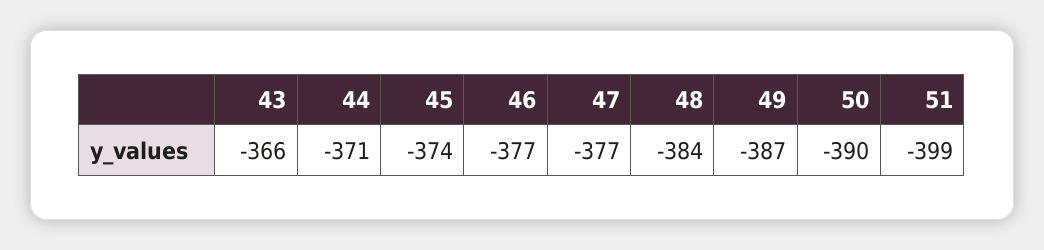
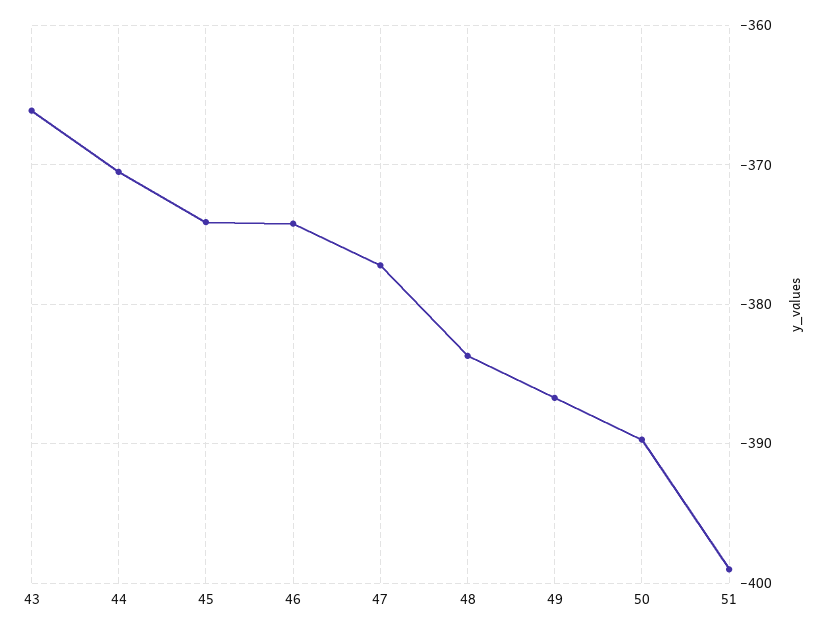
  {
    "43": -366,
    "44": -371,
    "45": -374,
-   "46": -377,
+   "46": -374,
    "47": -377,
    "48": -384,
    "49": -387,
    "50": -390,
    "51": -399
  }

